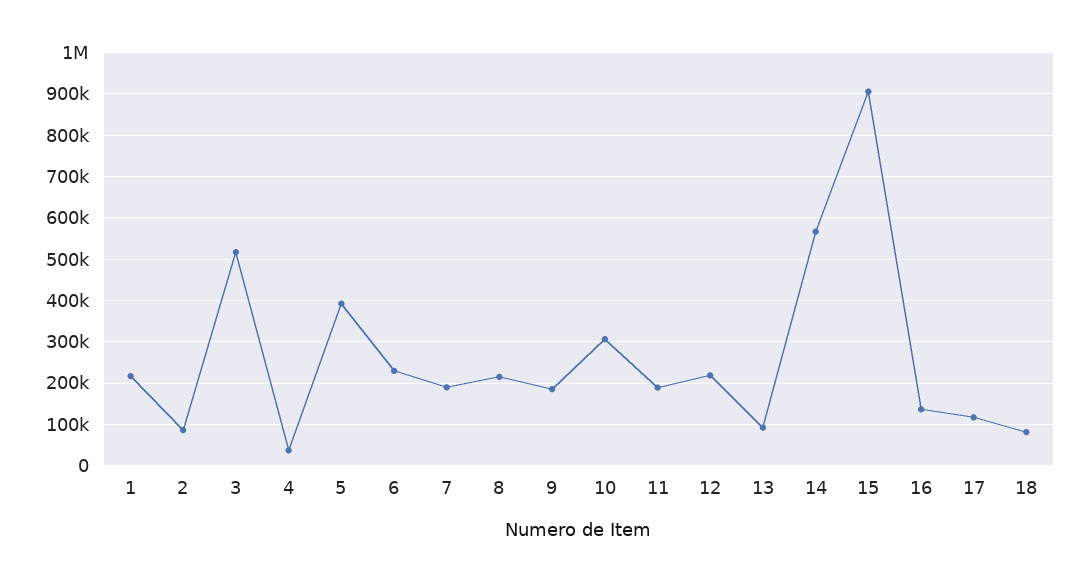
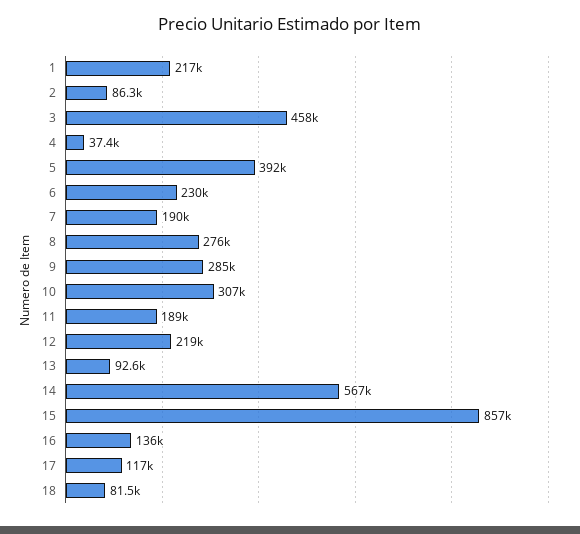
  {
    "1": 217000,
    "2": 86300,
-   "3": 520000,
+   "3": 458000,
    "4": 37400,
    "5": 392000,
    "6": 230000,
    "7": 190000,
-   "8": 220000,
+   "8": 276000,
-   "9": 180000,
+   "9": 285000,
    "10": 307000,
    "11": 189000,
    "12": 219000,
    "13": 92600,
    "14": 567000,
-   "15": 900000,
+   "15": 857000,
    "16": 136000,
    "17": 117000,
    "18": 81500
  }

